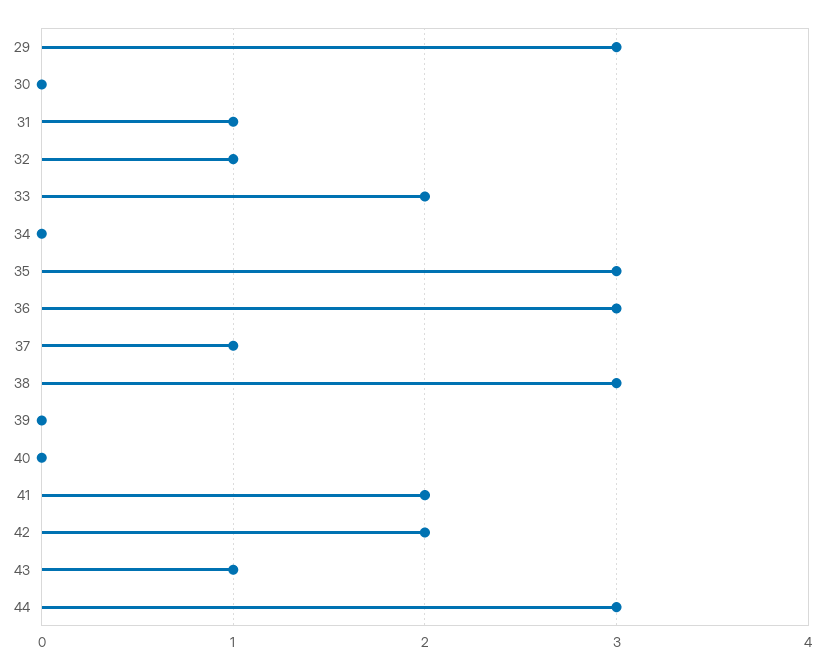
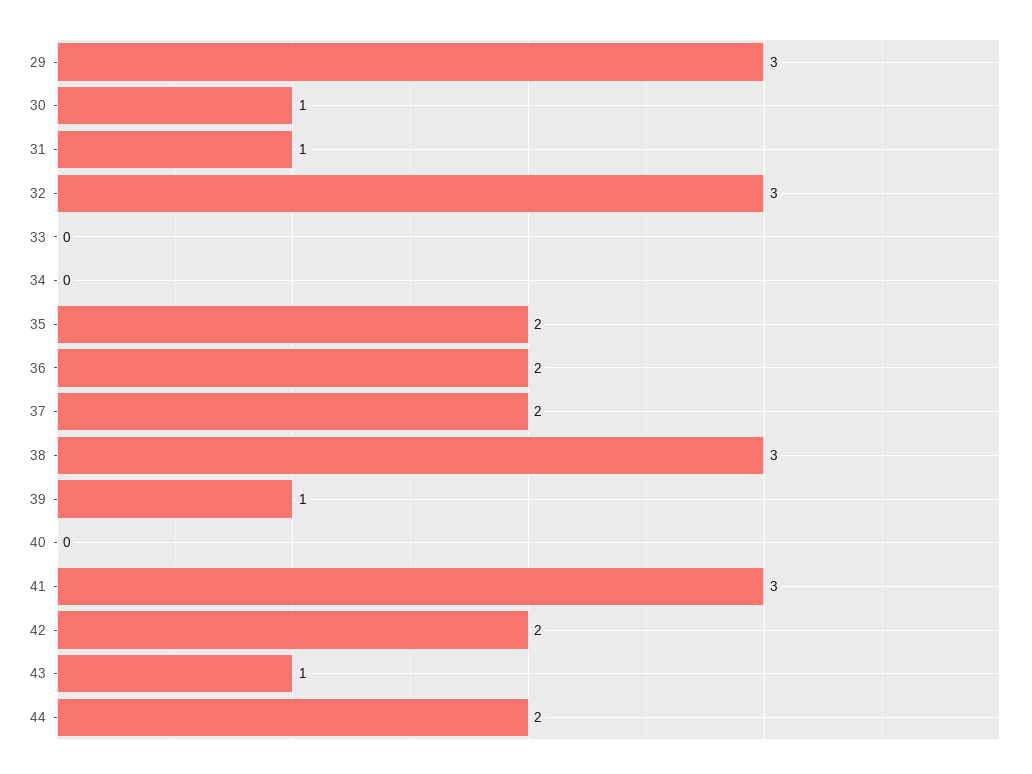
  {
    "29": 3,
-   "30": 0,
+   "30": 1,
    "31": 1,
-   "32": 1,
+   "32": 3,
-   "33": 2,
+   "33": 0,
    "34": 0,
-   "35": 3,
+   "35": 2,
-   "36": 3,
+   "36": 2,
-   "37": 1,
+   "37": 2,
    "38": 3,
-   "39": 0,
+   "39": 1,
    "40": 0,
-   "41": 2,
+   "41": 3,
    "42": 2,
    "43": 1,
-   "44": 3
+   "44": 2
  }

